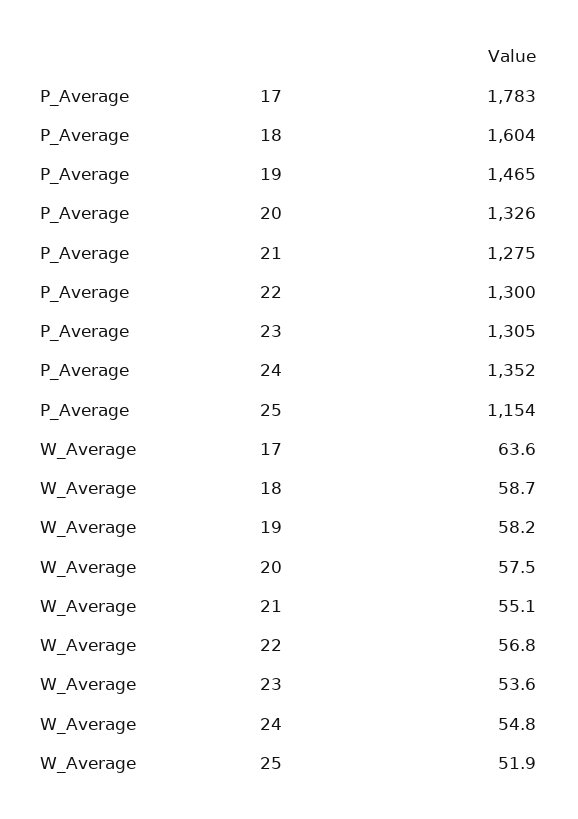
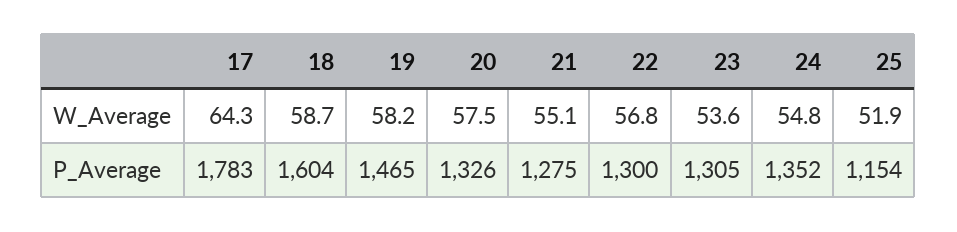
  {
    "P_Average": {
      "17": 1783,
      "18": 1604,
      "19": 1465,
      "20": 1326,
      "21": 1275,
      "22": 1300,
      "23": 1305,
      "24": 1352,
      "25": 1154
    },
    "W_Average": {
-     "17": 63.6,
+     "17": 64.3,
      "18": 58.7,
      "19": 58.2,
      "20": 57.5,
      "21": 55.1,
      "22": 56.8,
      "23": 53.6,
      "24": 54.8,
      "25": 51.9
    }
  }

